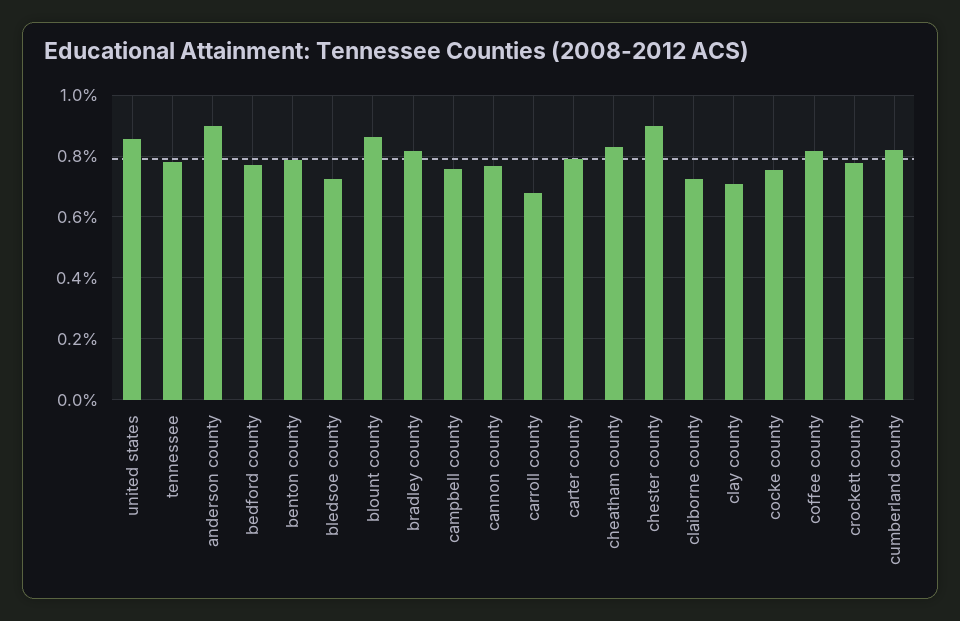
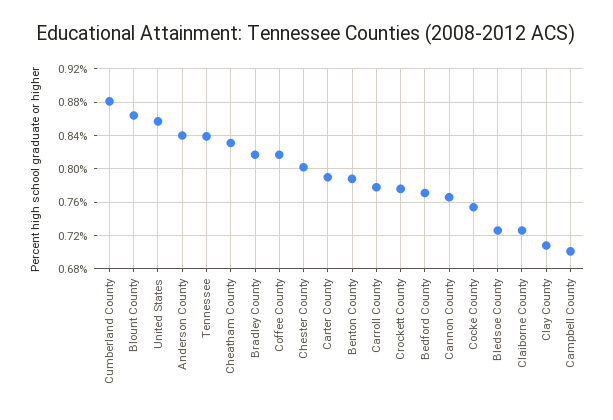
  {
    "united states": 0.86,
-   "tennessee": 0.78,
+   "tennessee": 0.84,
-   "anderson county": 0.9,
+   "anderson county": 0.84,
    "bedford county": 0.77,
    "benton county": 0.79,
    "bledsoe county": 0.73,
    "blount county": 0.86,
    "bradley county": 0.82,
-   "campbell county": 0.76,
+   "campbell county": 0.7,
    "cannon county": 0.77,
-   "carroll county": 0.68,
+   "carroll county": 0.78,
    "carter county": 0.79,
    "cheatham county": 0.83,
-   "chester county": 0.9,
+   "chester county": 0.8,
    "claiborne county": 0.73,
    "clay county": 0.71,
    "cocke county": 0.75,
    "coffee county": 0.82,
    "crockett county": 0.78,
-   "cumberland county": 0.82
+   "cumberland county": 0.88
  }

